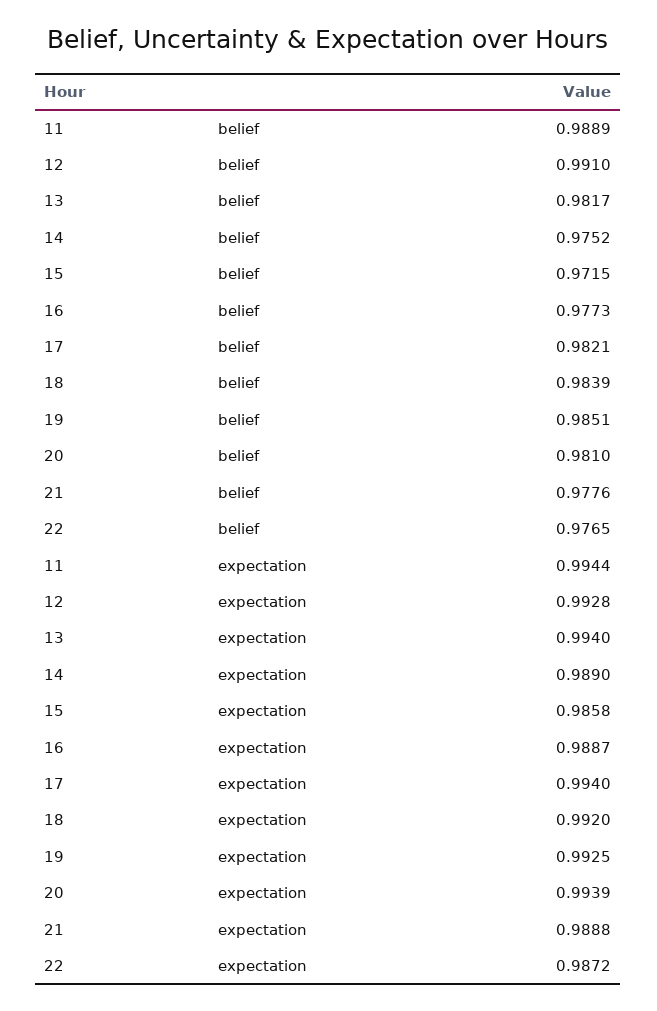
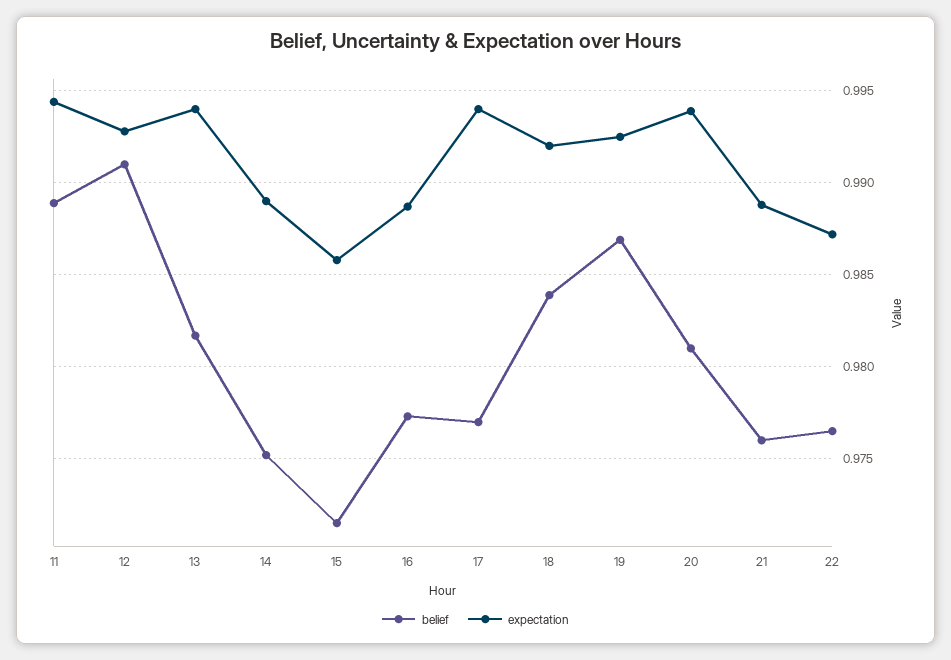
  {
    "belief": {
      "11": 0.9889,
      "12": 0.991,
      "13": 0.9817,
      "14": 0.9752,
      "15": 0.9715,
      "16": 0.9773,
-     "17": 0.9821,
+     "17": 0.977,
      "18": 0.9839,
-     "19": 0.9851,
+     "19": 0.987,
      "20": 0.981,
-     "21": 0.9776,
+     "21": 0.976,
      "22": 0.9765
    },
    "expectation": {
      "11": 0.9944,
      "12": 0.9928,
      "13": 0.994,
      "14": 0.989,
      "15": 0.9858,
      "16": 0.9887,
      "17": 0.994,
      "18": 0.992,
      "19": 0.9925,
      "20": 0.9939,
      "21": 0.9888,
      "22": 0.9872
    }
  }

